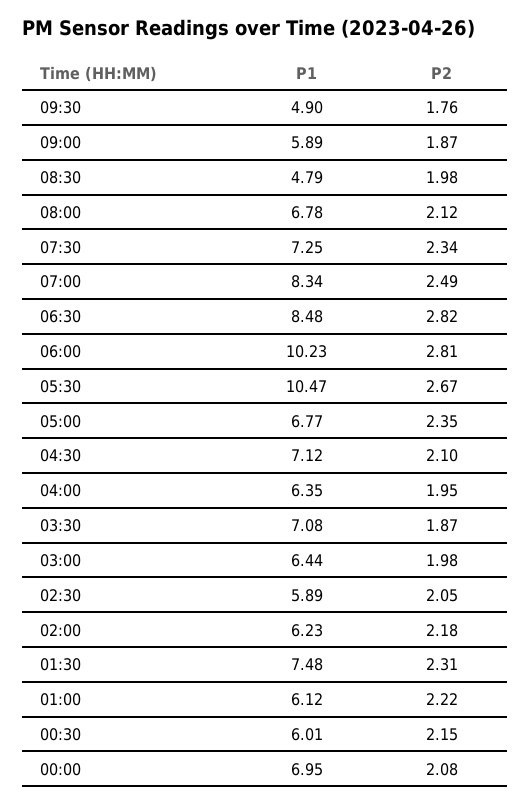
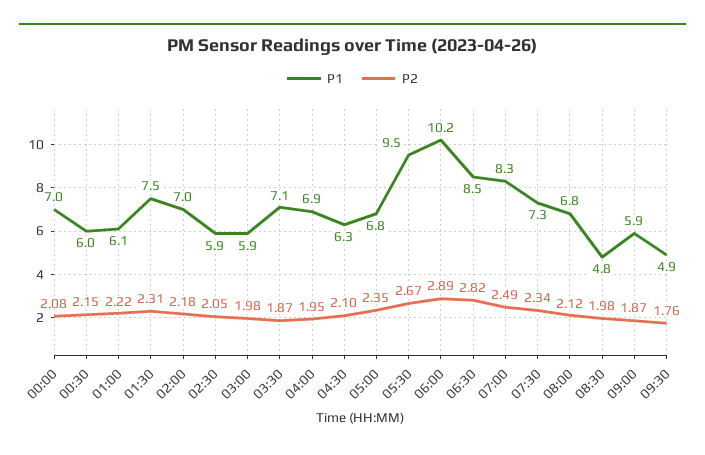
  {
    "P1": {
      "09:30": 4.9,
      "09:00": 5.89,
      "08:30": 4.79,
      "08:00": 6.78,
      "07:30": 7.25,
      "07:00": 8.34,
      "06:30": 8.48,
      "06:00": 10.23,
-     "05:30": 10.47,
+     "05:30": 9.5,
      "05:00": 6.77,
-     "04:30": 7.12,
+     "04:30": 6.3,
-     "04:00": 6.35,
+     "04:00": 6.9,
      "03:30": 7.08,
-     "03:00": 6.44,
+     "03:00": 5.9,
      "02:30": 5.89,
-     "02:00": 6.23,
+     "02:00": 7,
      "01:30": 7.48,
      "01:00": 6.12,
      "00:30": 6.01,
      "00:00": 6.95
    },
    "P2": {
      "09:30": 1.76,
      "09:00": 1.87,
      "08:30": 1.98,
      "08:00": 2.12,
      "07:30": 2.34,
      "07:00": 2.49,
      "06:30": 2.82,
-     "06:00": 2.81,
+     "06:00": 2.89,
      "05:30": 2.67,
      "05:00": 2.35,
      "04:30": 2.1,
      "04:00": 1.95,
      "03:30": 1.87,
      "03:00": 1.98,
      "02:30": 2.05,
      "02:00": 2.18,
      "01:30": 2.31,
      "01:00": 2.22,
      "00:30": 2.15,
      "00:00": 2.08
    }
  }

